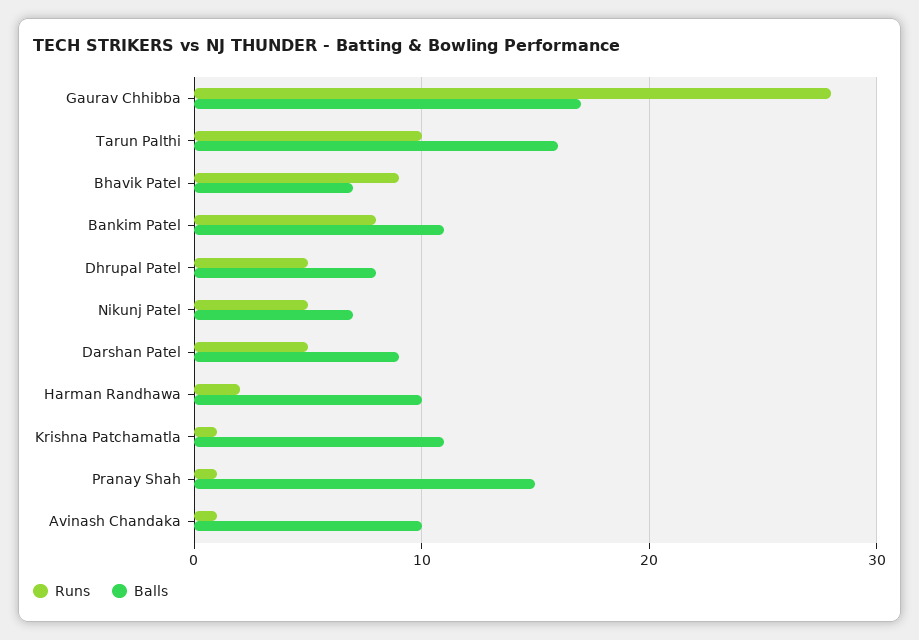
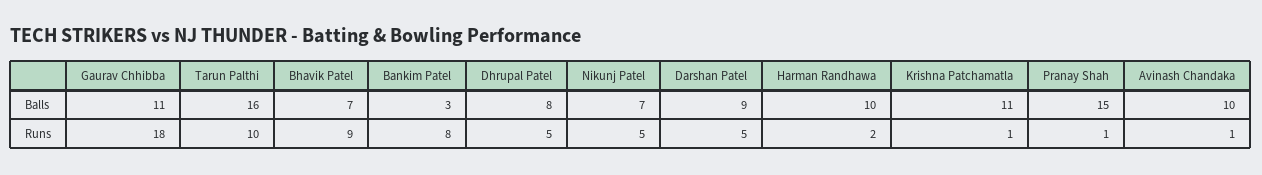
  {
    "Runs": {
-     "Gaurav Chhibba": 28,
+     "Gaurav Chhibba": 18,
      "Tarun Palthi": 10,
      "Bhavik Patel": 9,
      "Bankim Patel": 8,
      "Dhrupal Patel": 5,
      "Nikunj Patel": 5,
      "Darshan Patel": 5,
      "Harman Randhawa": 2,
      "Krishna Patchamatla": 1,
      "Pranay Shah": 1,
      "Avinash Chandaka": 1
    },
    "Balls": {
-     "Gaurav Chhibba": 17,
+     "Gaurav Chhibba": 11,
      "Tarun Palthi": 16,
      "Bhavik Patel": 7,
-     "Bankim Patel": 11,
+     "Bankim Patel": 3,
      "Dhrupal Patel": 8,
      "Nikunj Patel": 7,
      "Darshan Patel": 9,
      "Harman Randhawa": 10,
      "Krishna Patchamatla": 11,
      "Pranay Shah": 15,
      "Avinash Chandaka": 10
    }
  }

